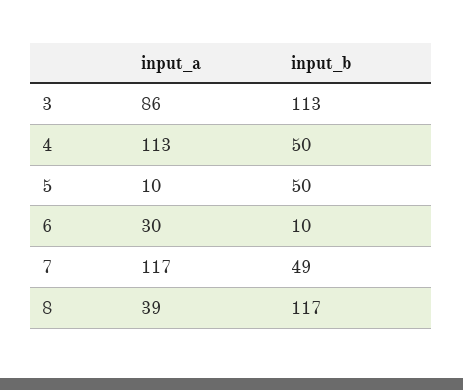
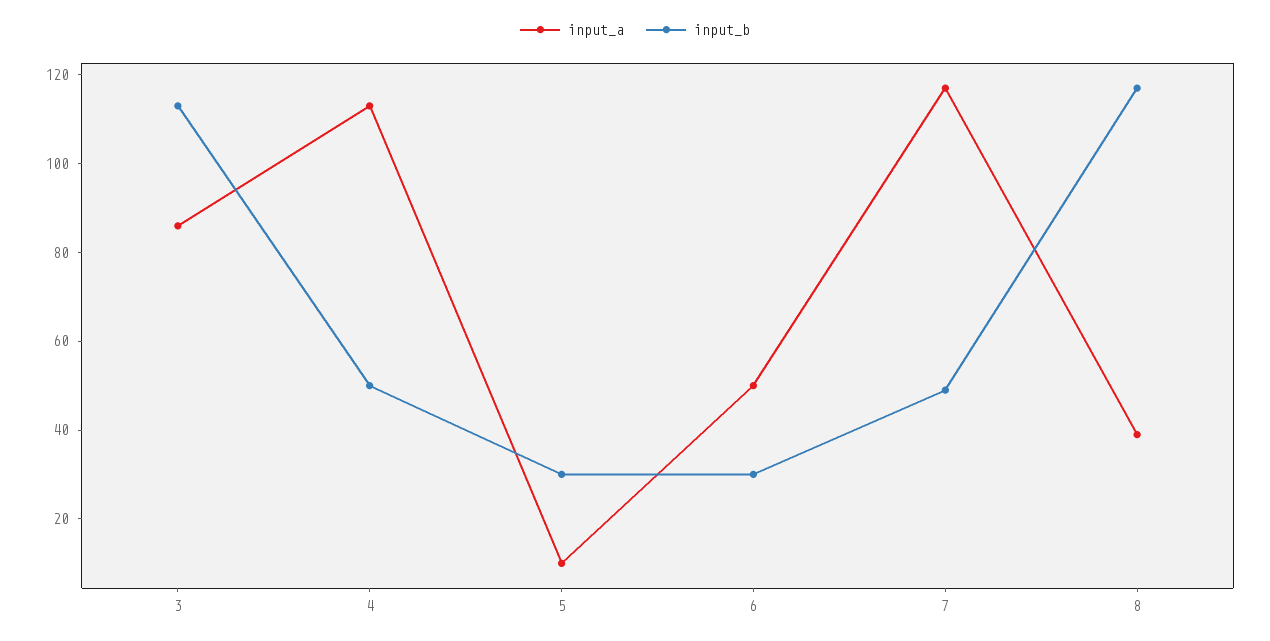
  {
    "input_a": {
      "3": 86,
      "4": 113,
      "5": 10,
-     "6": 30,
+     "6": 50,
      "7": 117,
      "8": 39
    },
    "input_b": {
      "3": 113,
      "4": 50,
-     "5": 50,
+     "5": 30,
-     "6": 10,
+     "6": 30,
      "7": 49,
      "8": 117
    }
  }

